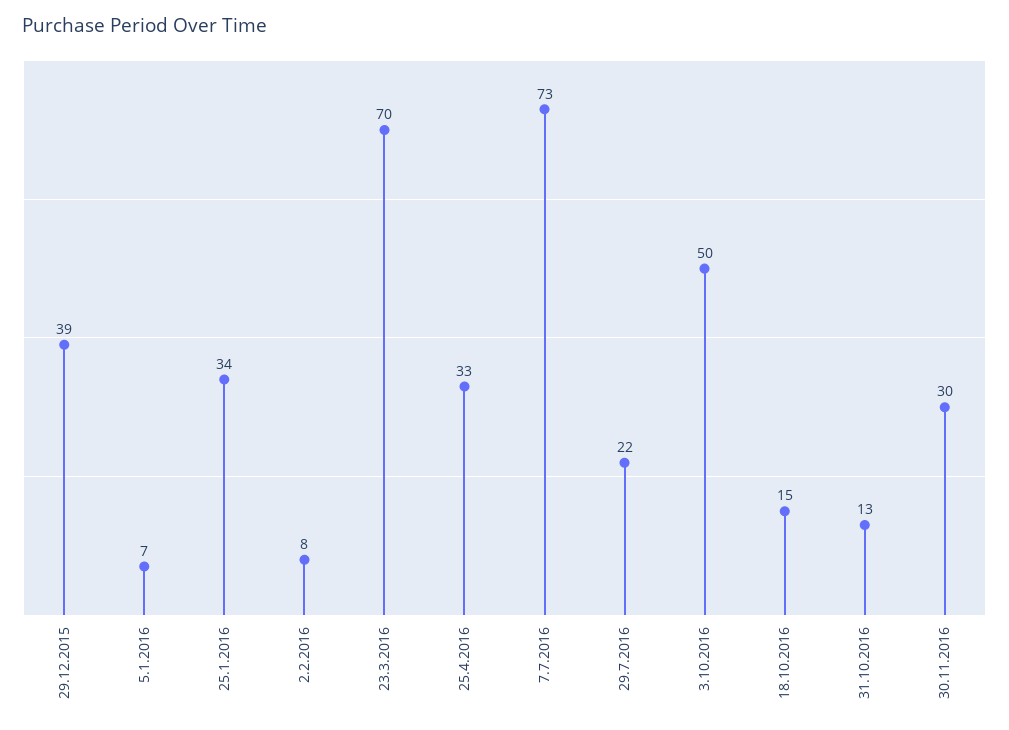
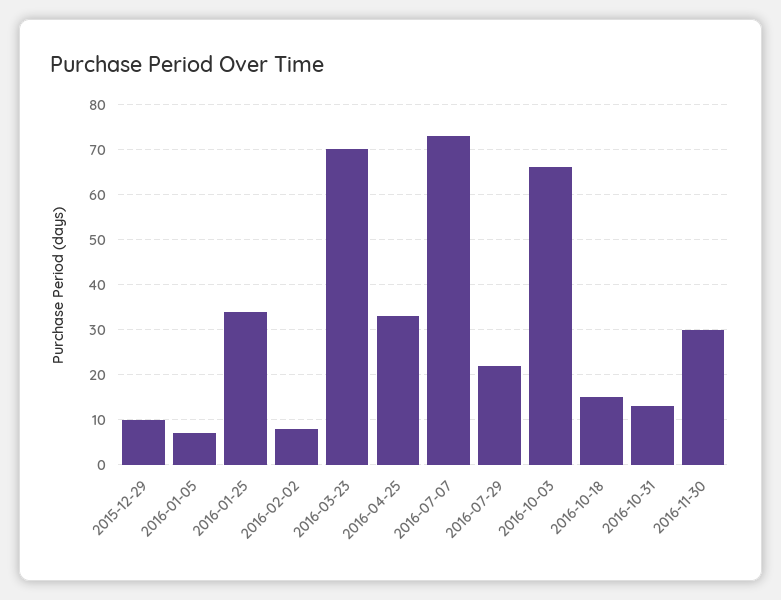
  {
-   "29.12.2015": 39,
+   "29.12.2015": 10,
    "5.1.2016": 7,
    "25.1.2016": 34,
    "2.2.2016": 8,
    "23.3.2016": 70,
    "25.4.2016": 33,
    "7.7.2016": 73,
    "29.7.2016": 22,
-   "3.10.2016": 50,
+   "3.10.2016": 65,
    "18.10.2016": 15,
    "31.10.2016": 13,
    "30.11.2016": 30
  }

